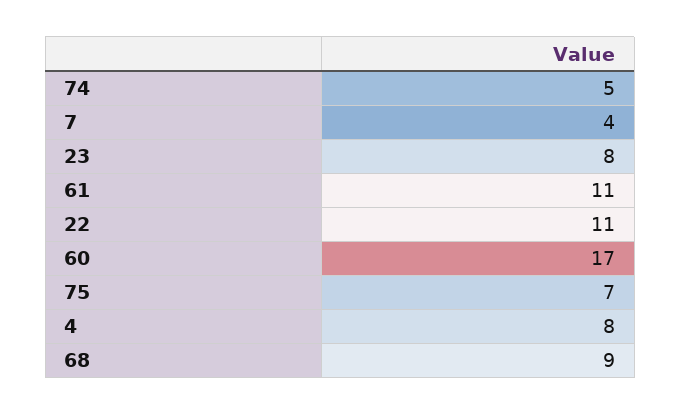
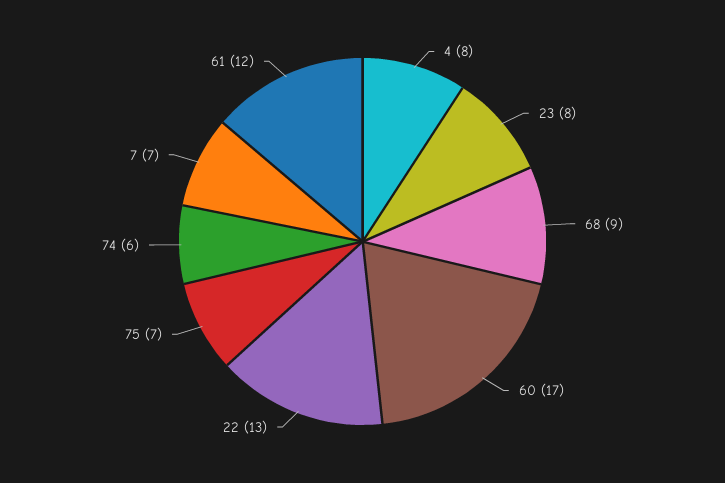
  {
-   "74": 5,
+   "74": 6,
-   "7": 4,
+   "7": 7,
    "23": 8,
-   "61": 11,
+   "61": 12,
-   "22": 11,
+   "22": 13,
    "60": 17,
    "75": 7,
    "4": 8,
    "68": 9
  }

